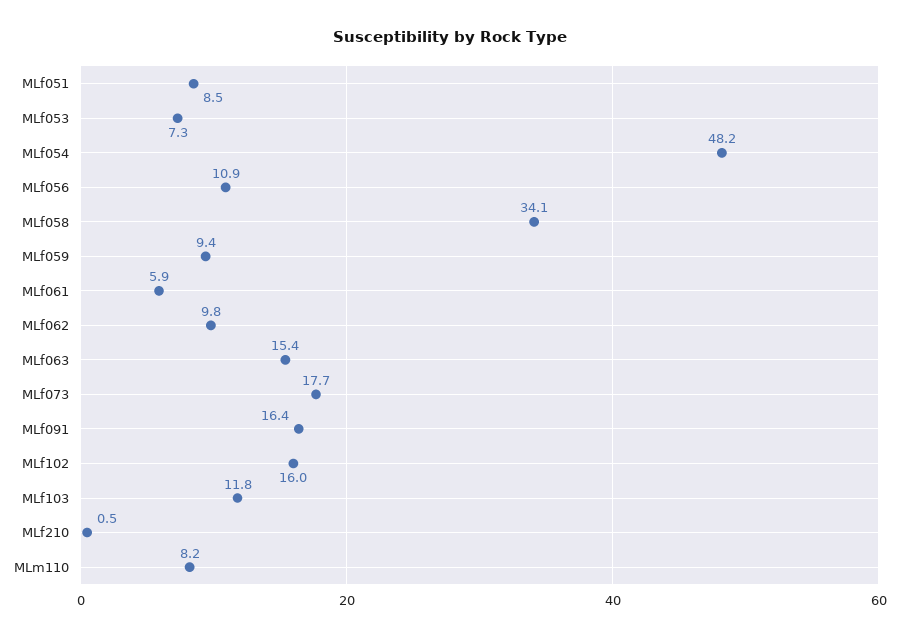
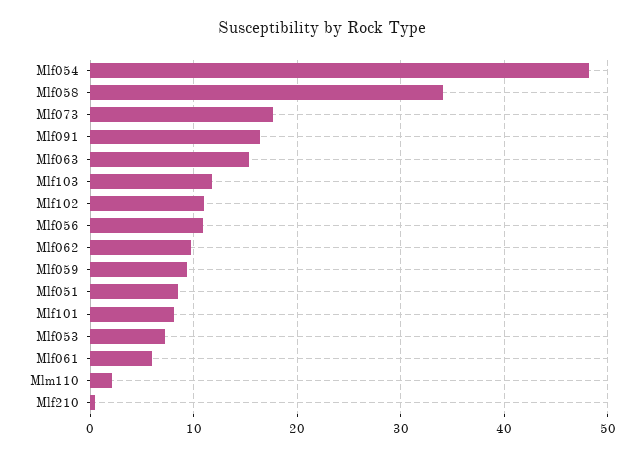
  {
    "MLf051": 8.5,
    "MLf053": 7.3,
    "MLf054": 48.2,
    "MLf056": 10.9,
    "MLf058": 34.1,
    "MLf059": 9.4,
    "MLf061": 5.9,
    "MLf062": 9.8,
    "MLf063": 15.4,
    "MLf073": 17.7,
    "MLf091": 16.4,
-   "MLf102": 16,
+   "MLf102": 11,
    "MLf103": 11.8,
    "MLf210": 0.5,
-   "MLm110": 8.2
+   "MLm110": 2,
+   "Mlf101": 8
  }

